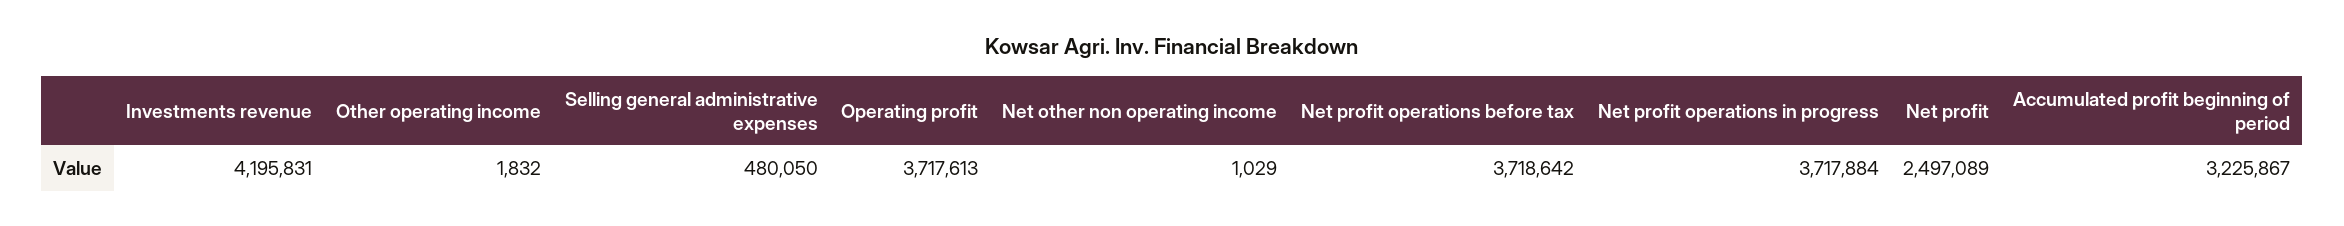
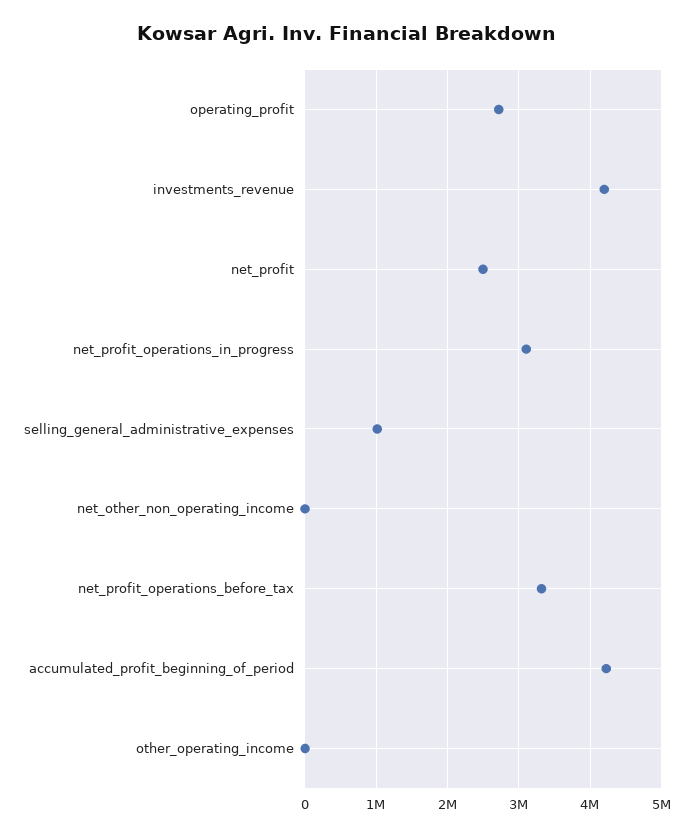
  {
    "Investments revenue": 4195831,
    "Other operating income": 1832,
-   "Selling general administrative expenses": 480050,
+   "Selling general administrative expenses": 1000000,
-   "Operating profit": 3717613,
+   "Operating profit": 2700000,
    "Net other non operating income": 1029,
-   "Net profit operations before tax": 3718642,
+   "Net profit operations before tax": 3300000,
-   "Net profit operations in progress": 3717884,
+   "Net profit operations in progress": 3100000,
    "Net profit": 2497089,
-   "Accumulated profit beginning of period": 3225867
+   "Accumulated profit beginning of period": 4200000
  }

